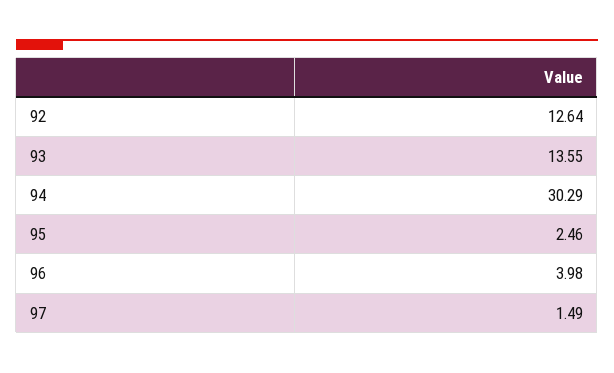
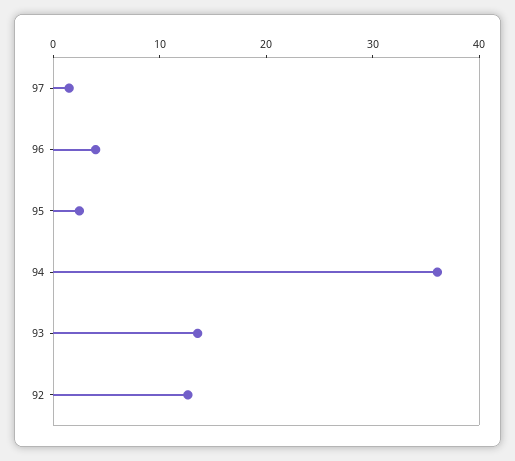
  {
    "92": 12.64,
    "93": 13.55,
-   "94": 30.29,
+   "94": 36,
    "95": 2.46,
    "96": 3.98,
    "97": 1.49
  }

